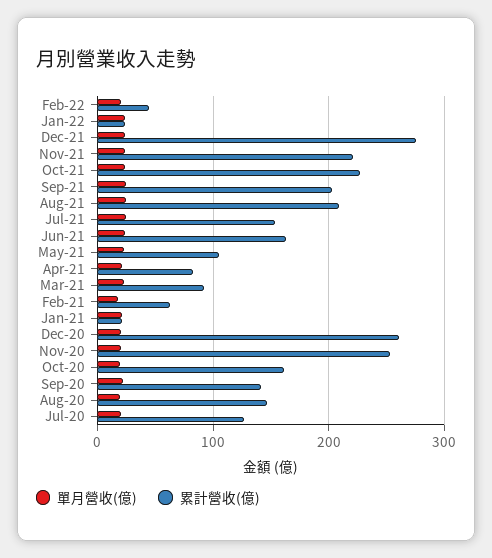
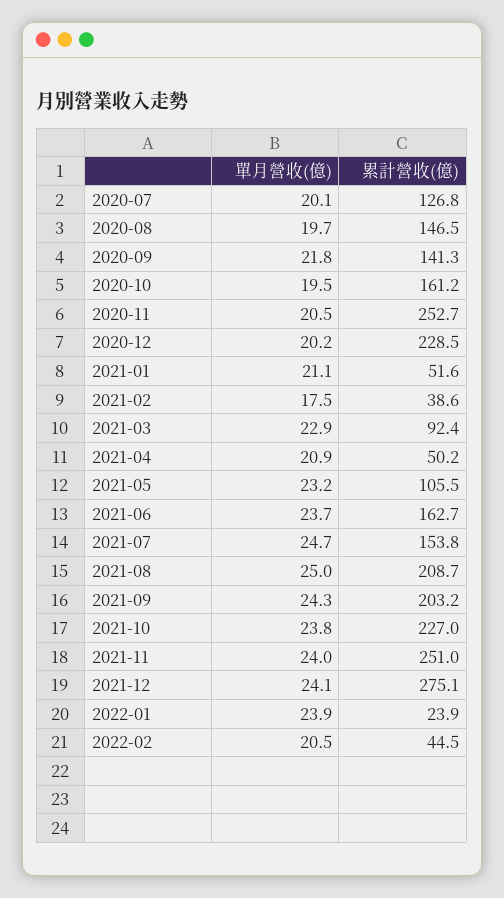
  {
    "單月營收(億)": {
      "Feb-22": 20.5,
      "Jan-22": 23.9,
      "Dec-21": 24.1,
      "Nov-21": 24,
      "Oct-21": 23.8,
      "Sep-21": 24.3,
      "Aug-21": 25,
      "Jul-21": 24.7,
      "Jun-21": 23.7,
      "May-21": 23.2,
      "Apr-21": 20.9,
      "Mar-21": 22.9,
      "Feb-21": 17.5,
      "Jan-21": 21.1,
      "Dec-20": 20.2,
      "Nov-20": 20.5,
      "Oct-20": 19.5,
      "Sep-20": 21.8,
      "Aug-20": 19.7,
      "Jul-20": 20.1
    },
    "累計營收(億)": {
      "Feb-22": 44.5,
      "Jan-22": 23.9,
      "Dec-21": 275.1,
-     "Nov-21": 220,
+     "Nov-21": 251,
      "Oct-21": 227,
      "Sep-21": 203.2,
      "Aug-21": 208.7,
      "Jul-21": 153.8,
      "Jun-21": 162.7,
      "May-21": 105.5,
-     "Apr-21": 80,
+     "Apr-21": 50.2,
      "Mar-21": 92.4,
-     "Feb-21": 60,
+     "Feb-21": 38.6,
-     "Jan-21": 20,
+     "Jan-21": 51.6,
-     "Dec-20": 260,
+     "Dec-20": 228.5,
      "Nov-20": 252.7,
      "Oct-20": 161.2,
      "Sep-20": 141.3,
      "Aug-20": 146.5,
      "Jul-20": 126.8
    }
  }

